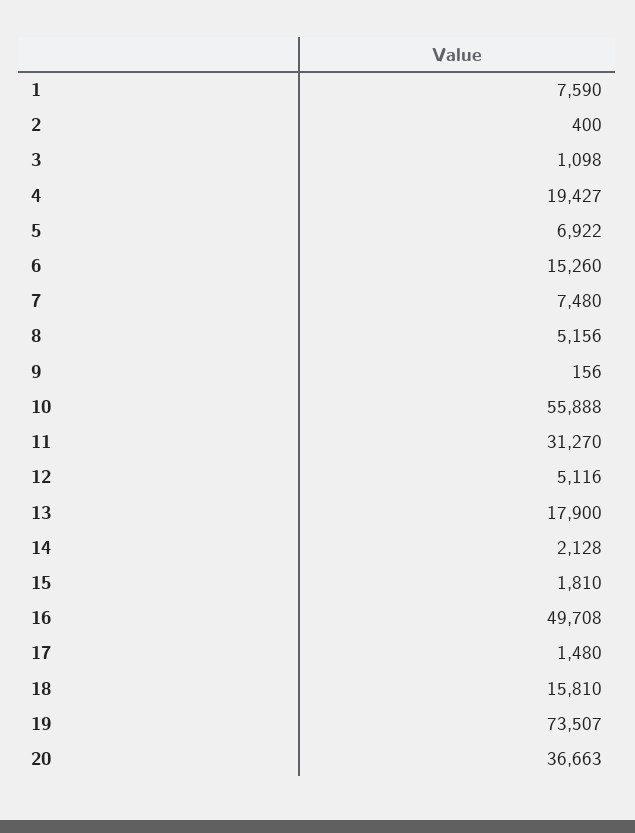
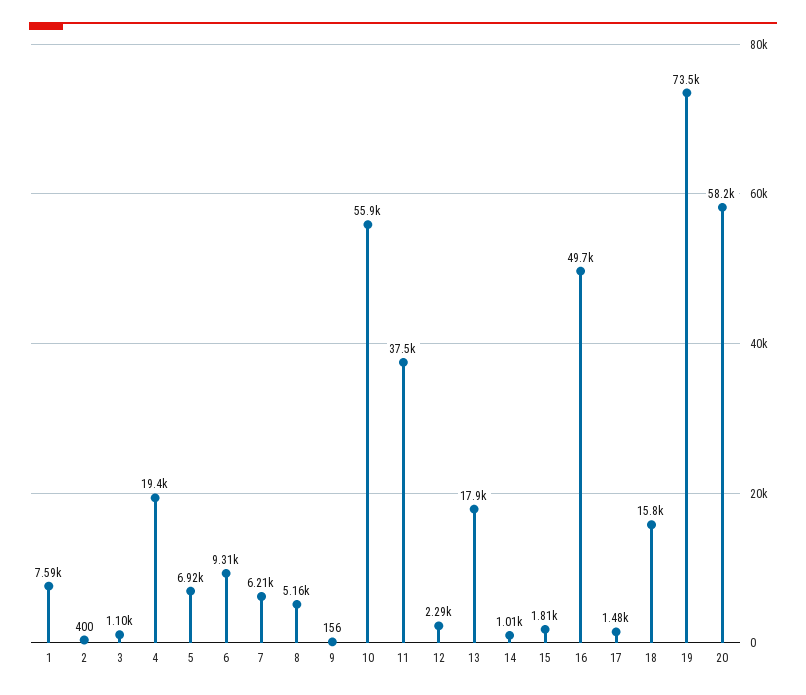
  {
    "1": 7590,
    "2": 400,
    "3": 1098,
    "4": 19427,
    "5": 6922,
-   "6": 15260,
+   "6": 9310,
-   "7": 7480,
+   "7": 6210,
    "8": 5156,
    "9": 156,
    "10": 55888,
-   "11": 31270,
+   "11": 37500,
-   "12": 5116,
+   "12": 2290,
    "13": 17900,
-   "14": 2128,
+   "14": 1010,
    "15": 1810,
    "16": 49708,
    "17": 1480,
    "18": 15810,
    "19": 73507,
-   "20": 36663
+   "20": 58200
  }

